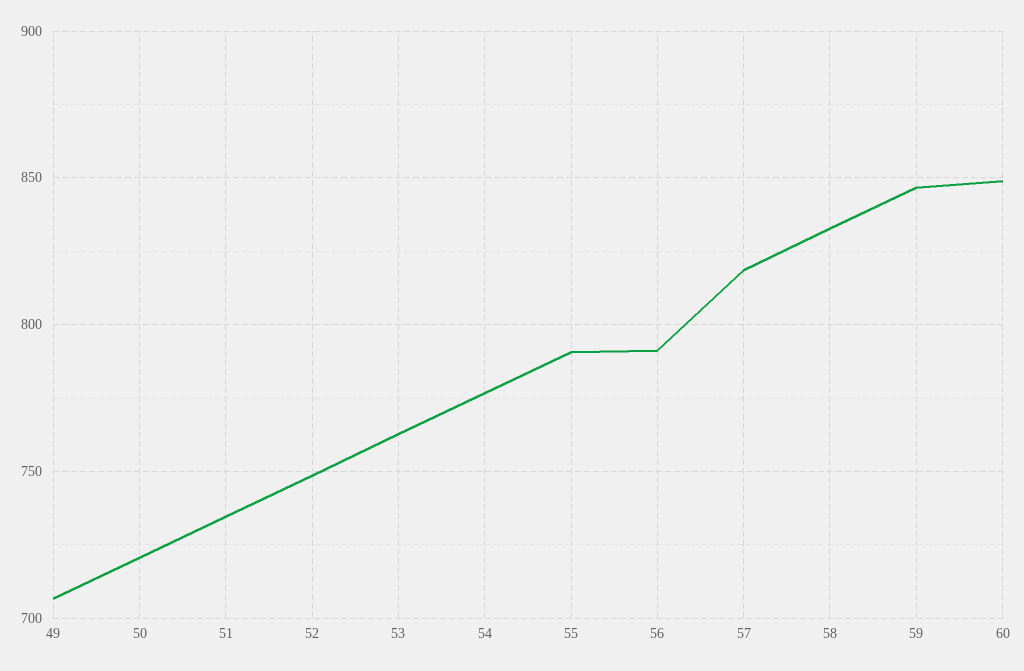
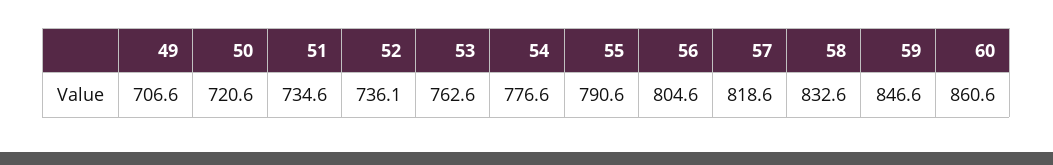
  {
    "49": 706.6,
    "50": 720.6,
    "51": 734.6,
-   "52": 750,
+   "52": 736.1,
    "53": 762.6,
    "54": 776.6,
    "55": 790.6,
-   "56": 790,
+   "56": 804.6,
    "57": 818.6,
    "58": 832.6,
    "59": 846.6,
-   "60": 850
+   "60": 860.6
  }

